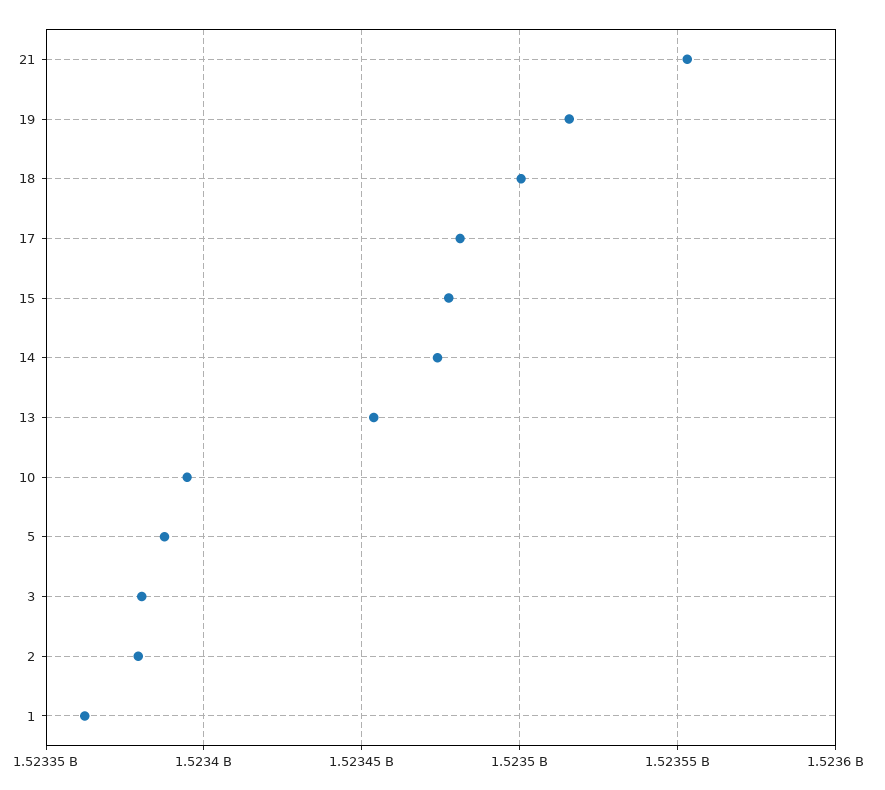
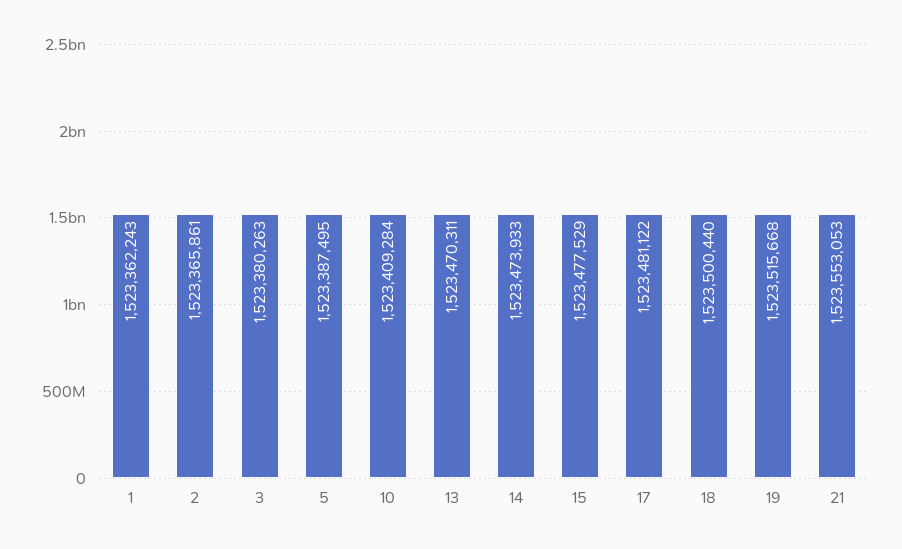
  {
    "21": 1523553053,
    "19": 1523515668,
    "18": 1523500440,
    "17": 1523481122,
    "15": 1523477529,
    "14": 1523473933,
-   "13": 1523455000,
+   "13": 1523470311,
-   "10": 1523395000,
+   "10": 1523409284,
    "5": 1523387495,
    "3": 1523380263,
-   "2": 1523380000,
+   "2": 1523365861,
    "1": 1523362243
  }

